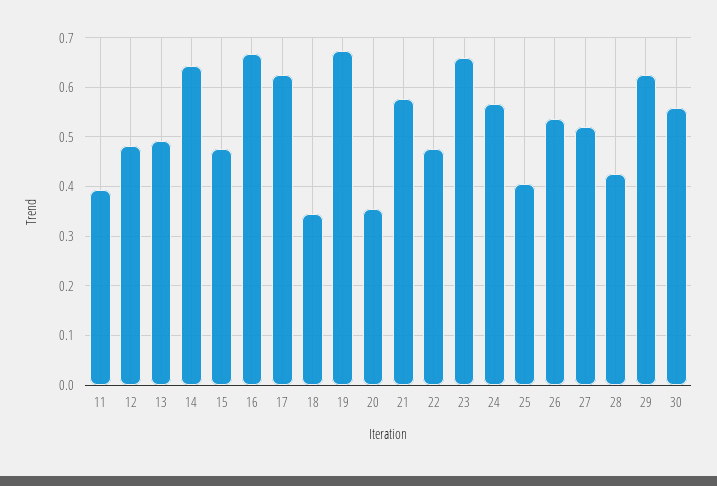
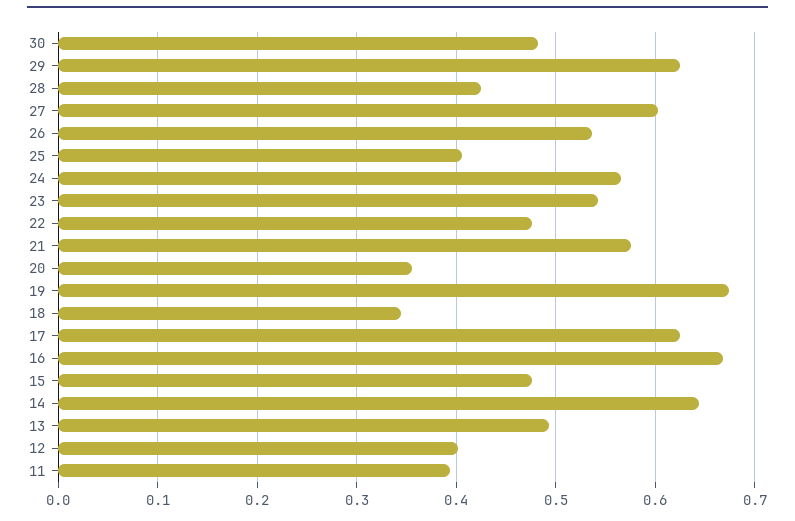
  {
    "11": 0.39,
-   "12": 0.48,
+   "12": 0.4,
    "13": 0.49,
    "14": 0.64,
    "15": 0.48,
    "16": 0.67,
    "17": 0.62,
    "18": 0.34,
    "19": 0.67,
    "20": 0.36,
    "21": 0.58,
    "22": 0.48,
-   "23": 0.66,
+   "23": 0.54,
    "24": 0.57,
    "25": 0.41,
    "26": 0.54,
-   "27": 0.52,
+   "27": 0.6,
    "28": 0.43,
    "29": 0.63,
-   "30": 0.56
+   "30": 0.48
  }

